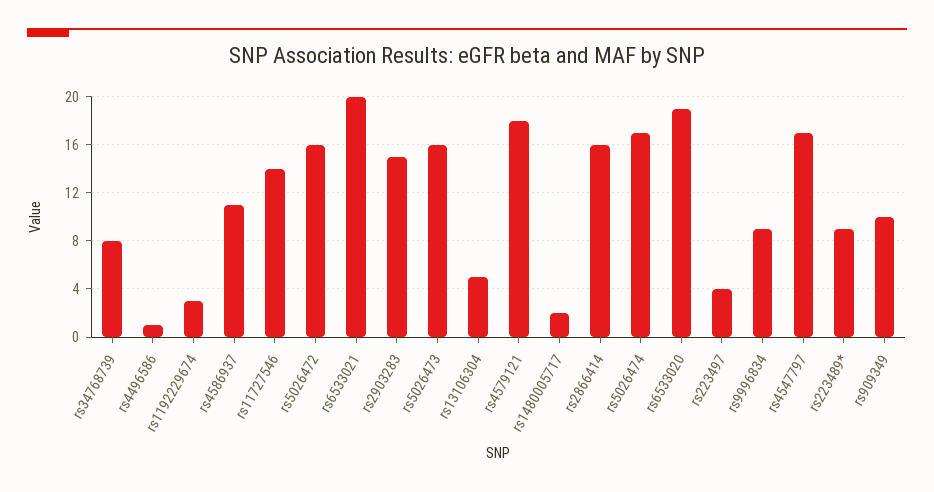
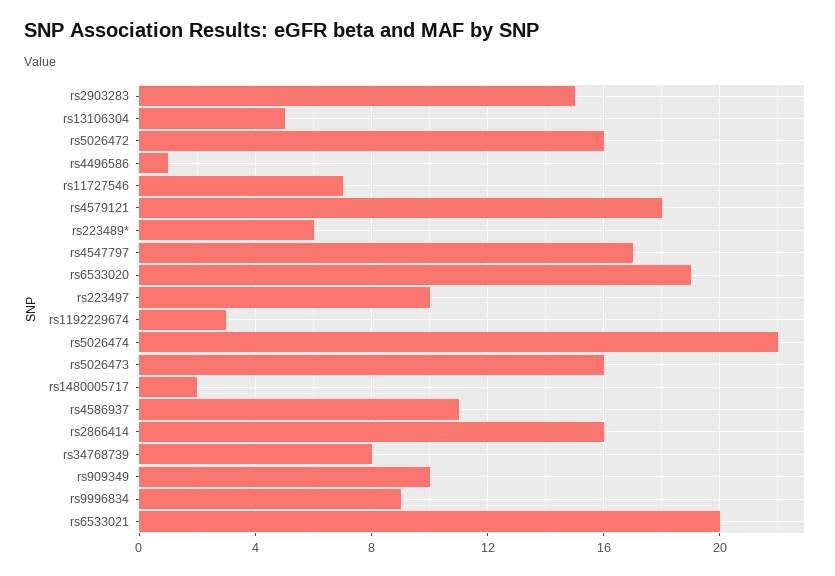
  {
    "rs34768739": 8,
    "rs4496586": 1,
    "rs1192229674": 3,
    "rs4586937": 11,
-   "rs11727546": 14,
+   "rs11727546": 7,
    "rs5026472": 16,
    "rs6533021": 20,
    "rs2903283": 15,
    "rs5026473": 16,
    "rs13106304": 5,
    "rs4579121": 18,
    "rs1480005717": 2,
    "rs2866414": 16,
-   "rs5026474": 17,
+   "rs5026474": 22,
    "rs6533020": 19,
-   "rs223497": 4,
+   "rs223497": 10,
    "rs9996834": 9,
    "rs4547797": 17,
-   "rs223489*": 9,
+   "rs223489*": 6,
    "rs909349": 10
  }

